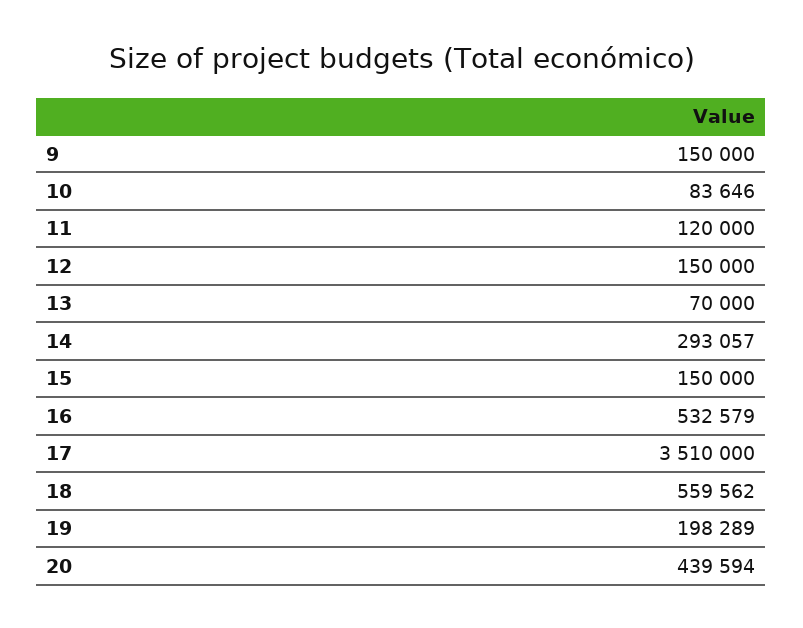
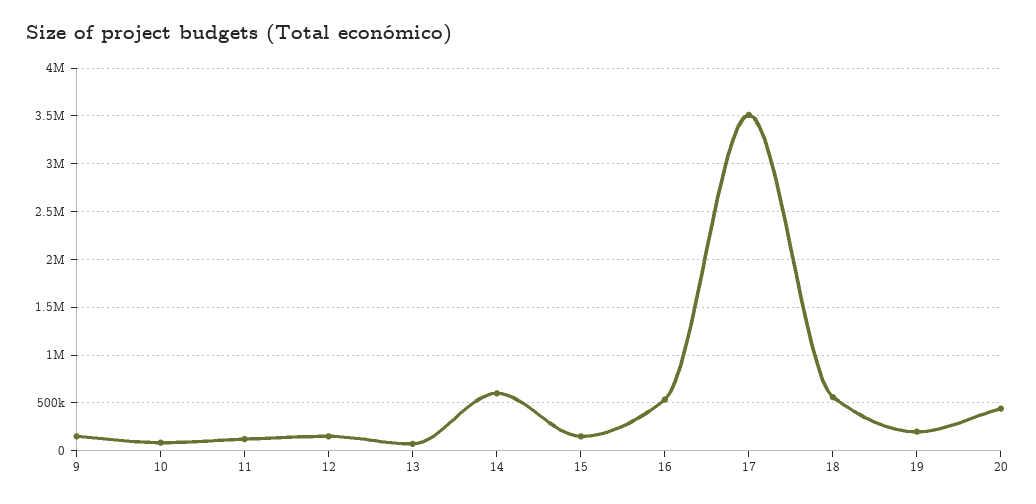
  {
    "9": 150000,
    "10": 83646,
    "11": 120000,
    "12": 150000,
    "13": 70000,
-   "14": 293057,
+   "14": 600000,
    "15": 150000,
    "16": 532579,
    "17": 3510000,
    "18": 559562,
    "19": 198289,
    "20": 439594
  }

